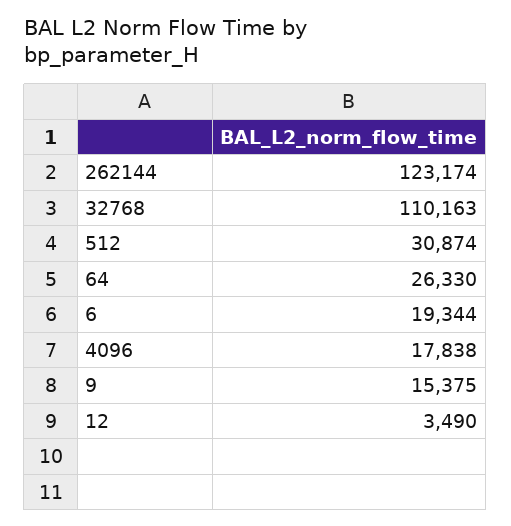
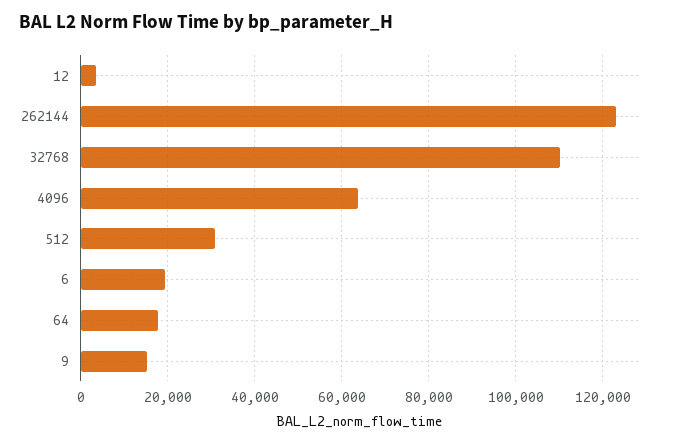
  {
    "262144": 123174,
    "32768": 110163,
    "512": 30874,
-   "64": 26330,
+   "64": 18000,
    "6": 19344,
-   "4096": 17838,
+   "4096": 64000,
    "9": 15375,
    "12": 3490
  }

